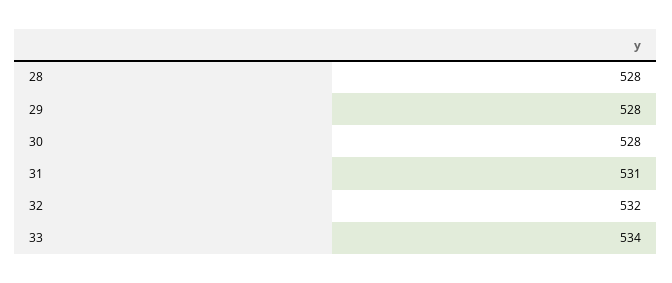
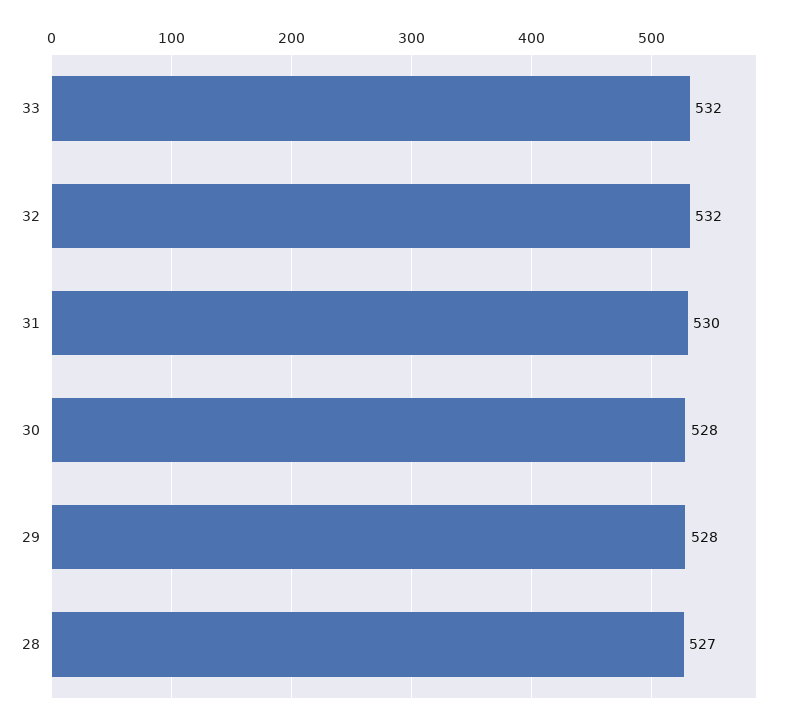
  {
-   "28": 528,
+   "28": 527,
    "29": 528,
    "30": 528,
-   "31": 531,
+   "31": 530,
    "32": 532,
-   "33": 534
+   "33": 532
  }

